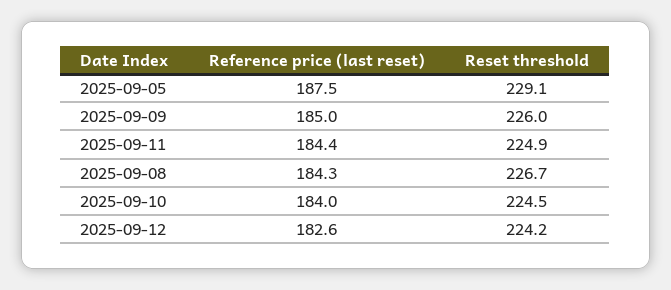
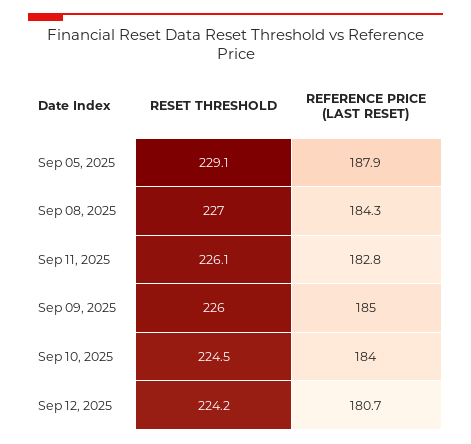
  {
    "Reference price (last reset)": {
-     "2025-09-05": 187.5,
+     "2025-09-05": 187.9,
      "2025-09-09": 185,
-     "2025-09-11": 184.4,
+     "2025-09-11": 182.8,
      "2025-09-08": 184.3,
      "2025-09-10": 184,
-     "2025-09-12": 182.6
+     "2025-09-12": 180.7
    },
    "Reset threshold": {
      "2025-09-05": 229.1,
      "2025-09-09": 226,
-     "2025-09-11": 224.9,
+     "2025-09-11": 226.1,
-     "2025-09-08": 226.7,
+     "2025-09-08": 227,
      "2025-09-10": 224.5,
      "2025-09-12": 224.2
    }
  }

